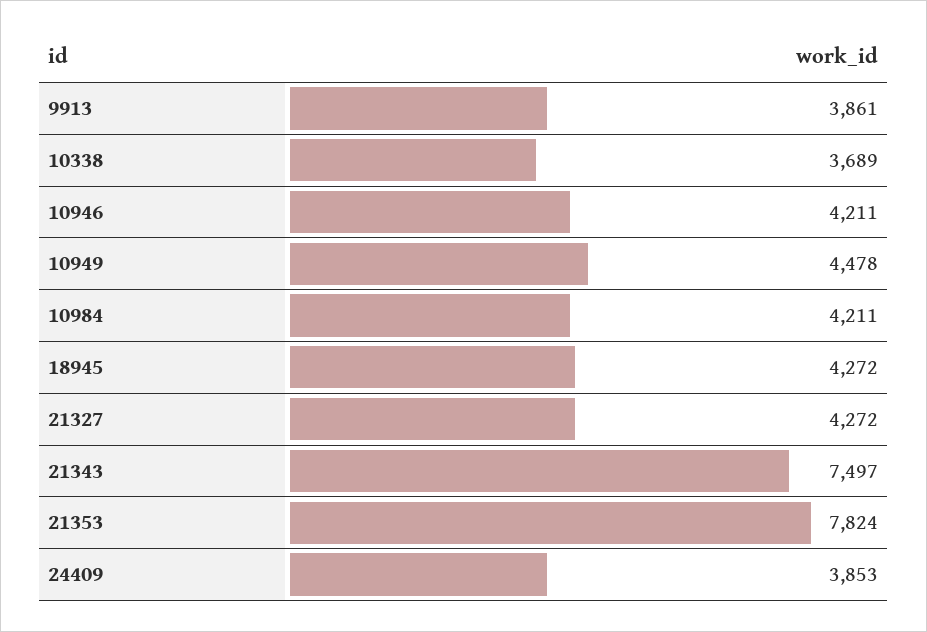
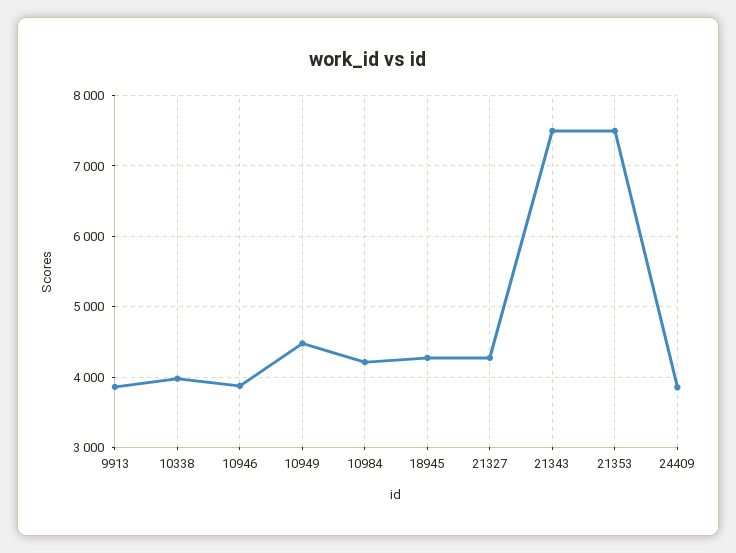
  {
    "9913": 3861,
-   "10338": 3689,
+   "10338": 4000,
-   "10946": 4211,
+   "10946": 3900,
    "10949": 4478,
    "10984": 4211,
    "18945": 4272,
    "21327": 4272,
    "21343": 7497,
-   "21353": 7824,
+   "21353": 7500,
    "24409": 3853
  }

